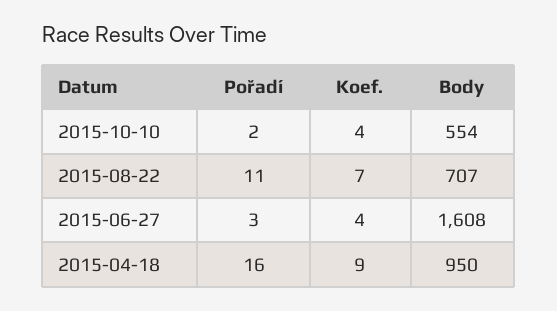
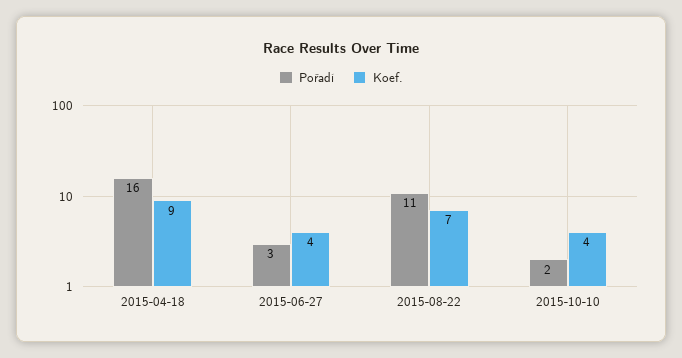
  {
    "Pořadí": {
      "2015-10-10": 2,
      "2015-08-22": 11,
      "2015-06-27": 3,
      "2015-04-18": 16
    },
    "Koef.": {
      "2015-10-10": 4,
      "2015-08-22": 7,
      "2015-06-27": 4,
      "2015-04-18": 9
-   },
+   }
-   "Body": {
-     "2015-10-10": 554,
-     "2015-08-22": 707,
-     "2015-06-27": 1608,
-     "2015-04-18": 950
-   }
  }

